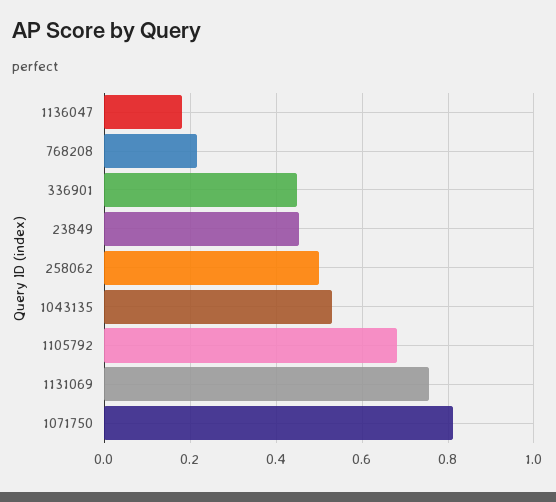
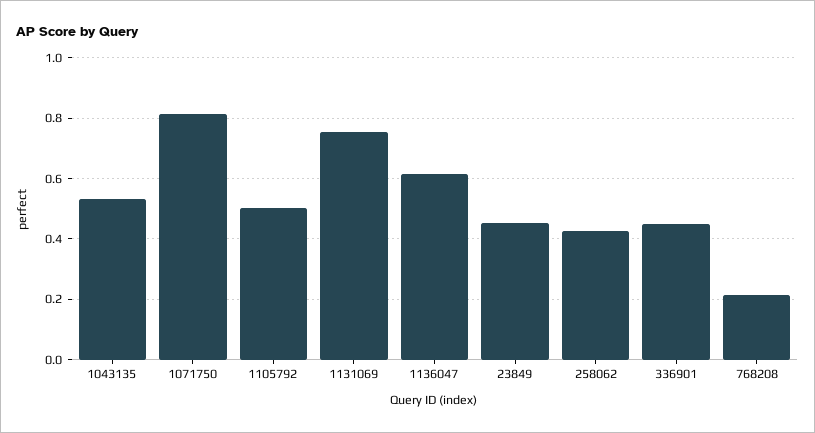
  {
-   "1136047": 0.18,
+   "1136047": 0.62,
    "768208": 0.22,
    "336901": 0.44,
    "23849": 0.46,
-   "258062": 0.5,
+   "258062": 0.42,
    "1043135": 0.54,
-   "1105792": 0.68,
+   "1105792": 0.5,
    "1131069": 0.76,
    "1071750": 0.82
  }

